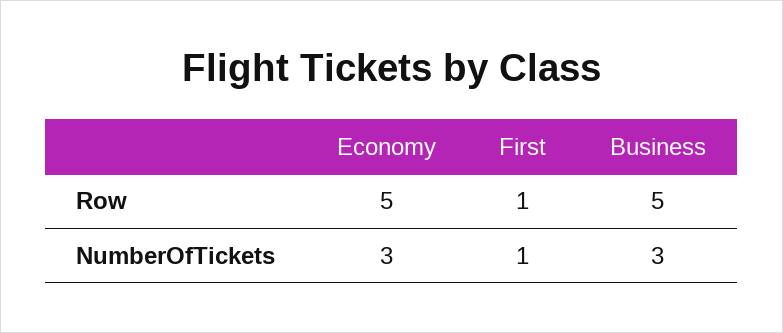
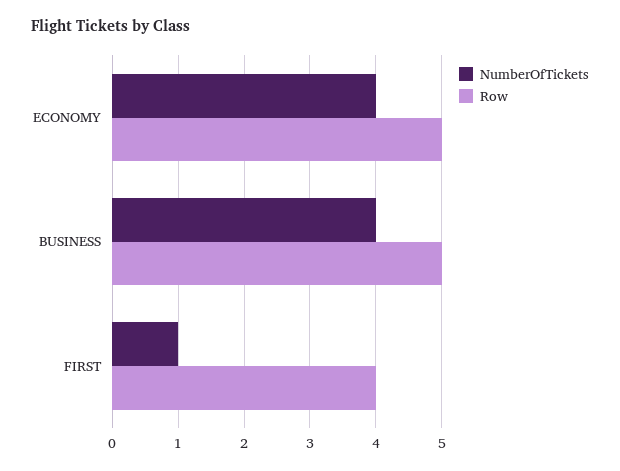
  {
    "Row": {
      "Economy": 5,
-     "First": 1,
+     "First": 4,
      "Business": 5
    },
    "NumberOfTickets": {
-     "Economy": 3,
+     "Economy": 4,
      "First": 1,
-     "Business": 3
+     "Business": 4
    }
  }

